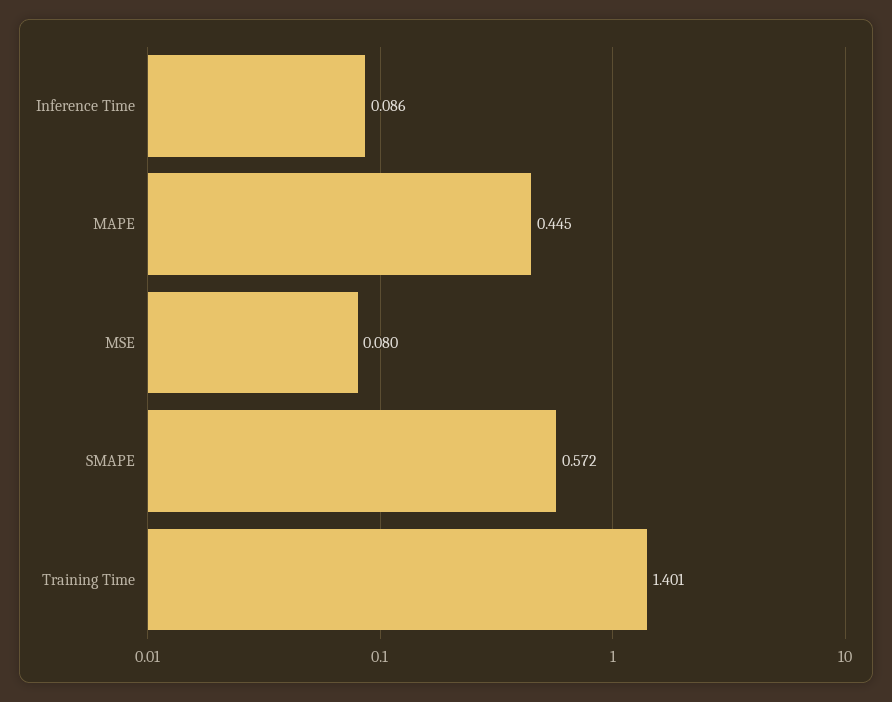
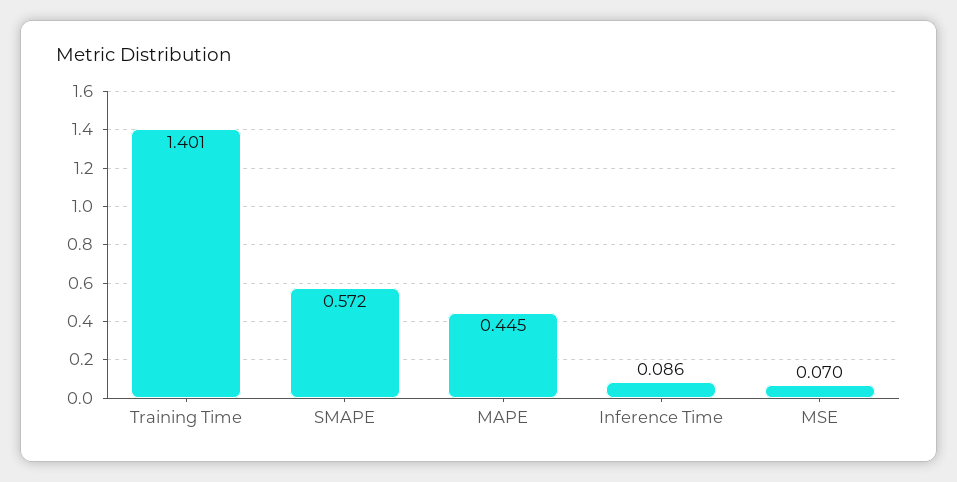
  {
    "Inference Time": 0.086,
    "MAPE": 0.445,
-   "MSE": 0.08,
+   "MSE": 0.07,
    "SMAPE": 0.572,
    "Training Time": 1.401
  }

